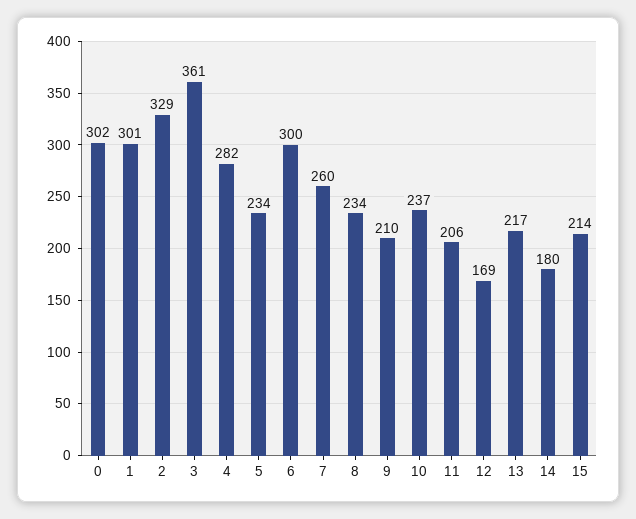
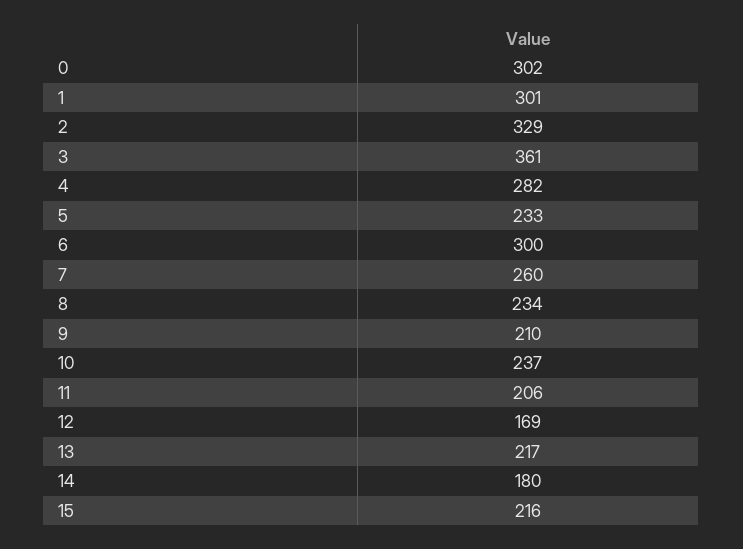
  {
    "0": 302,
    "1": 301,
    "2": 329,
    "3": 361,
    "4": 282,
-   "5": 234,
+   "5": 233,
    "6": 300,
    "7": 260,
    "8": 234,
    "9": 210,
    "10": 237,
    "11": 206,
    "12": 169,
    "13": 217,
    "14": 180,
-   "15": 214
+   "15": 216
  }

